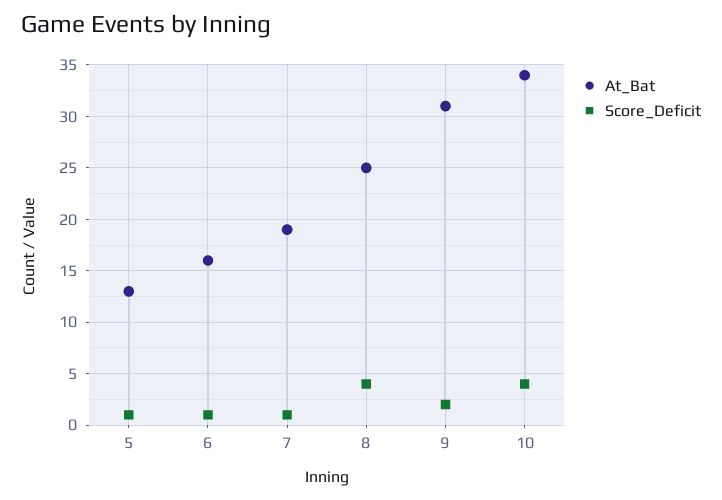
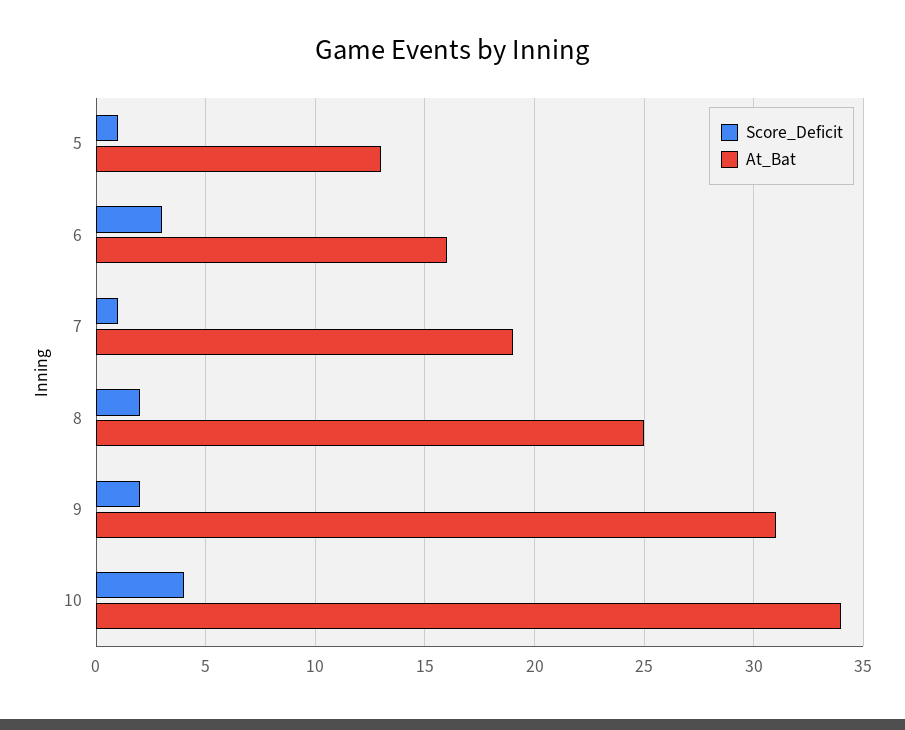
  {
    "At_Bat": {
      "5": 13,
      "6": 16,
      "7": 19,
      "8": 25,
      "9": 31,
      "10": 34
    },
    "Score_Deficit": {
      "5": 1,
-     "6": 1,
+     "6": 3,
      "7": 1,
-     "8": 4,
+     "8": 2,
      "9": 2,
      "10": 4
    }
  }

